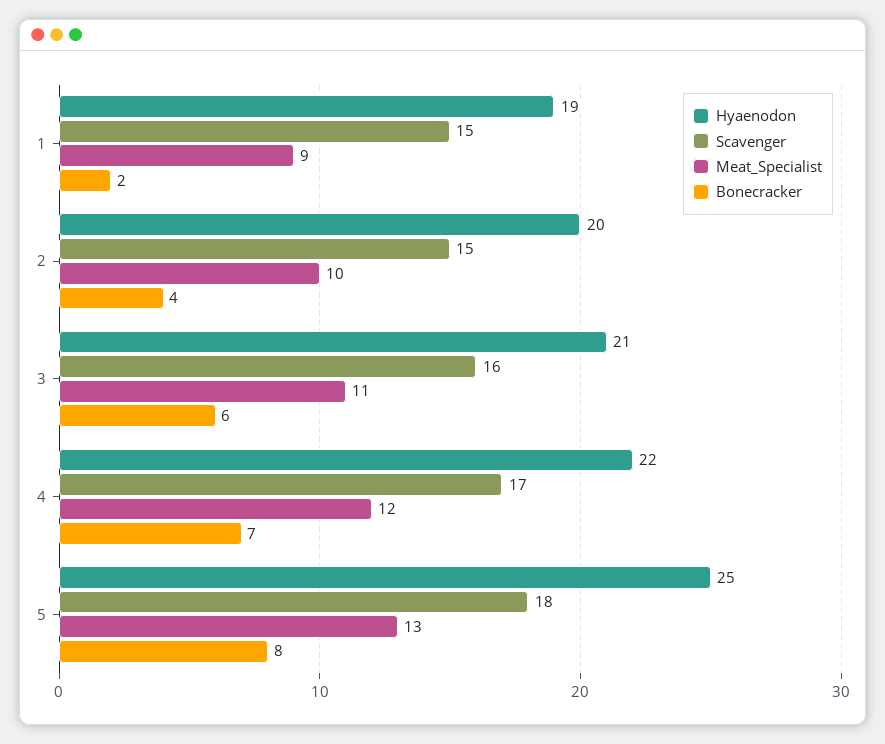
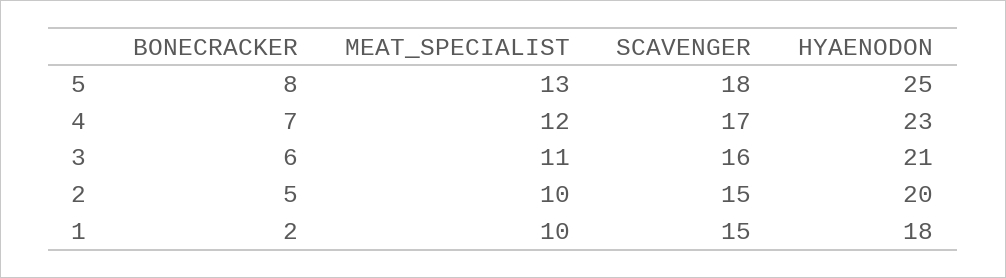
  {
    "Hyaenodon": {
-     "1": 19,
+     "1": 18,
      "2": 20,
      "3": 21,
-     "4": 22,
+     "4": 23,
      "5": 25
    },
    "Scavenger": {
      "1": 15,
      "2": 15,
      "3": 16,
      "4": 17,
      "5": 18
    },
    "Meat_Specialist": {
-     "1": 9,
+     "1": 10,
      "2": 10,
      "3": 11,
      "4": 12,
      "5": 13
    },
    "Bonecracker": {
      "1": 2,
-     "2": 4,
+     "2": 5,
      "3": 6,
      "4": 7,
      "5": 8
    }
  }

